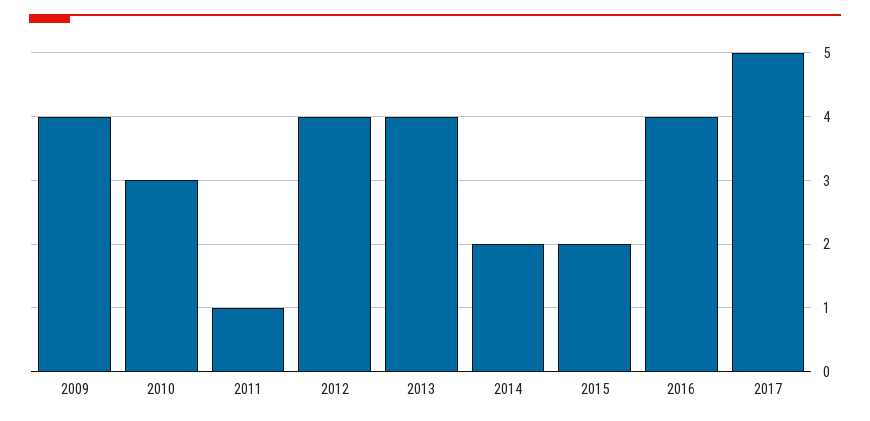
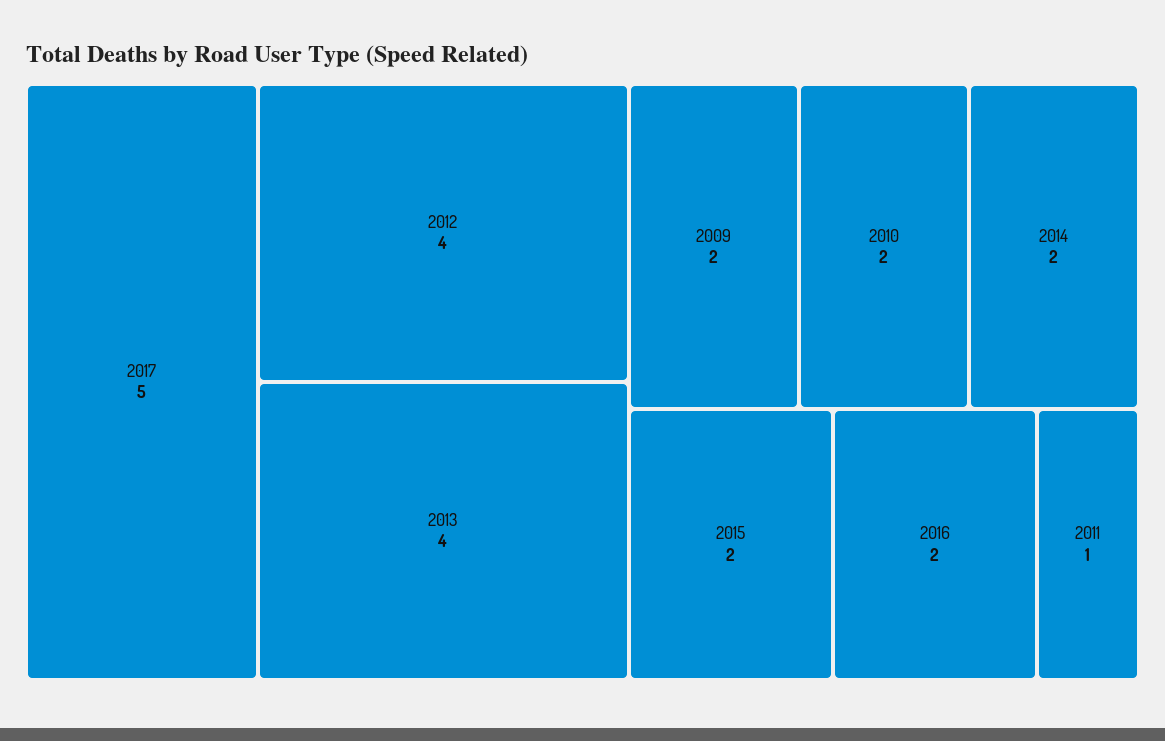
  {
-   "2009": 4,
+   "2009": 2,
-   "2010": 3,
+   "2010": 2,
    "2011": 1,
    "2012": 4,
    "2013": 4,
    "2014": 2,
    "2015": 2,
-   "2016": 4,
+   "2016": 2,
    "2017": 5
  }

